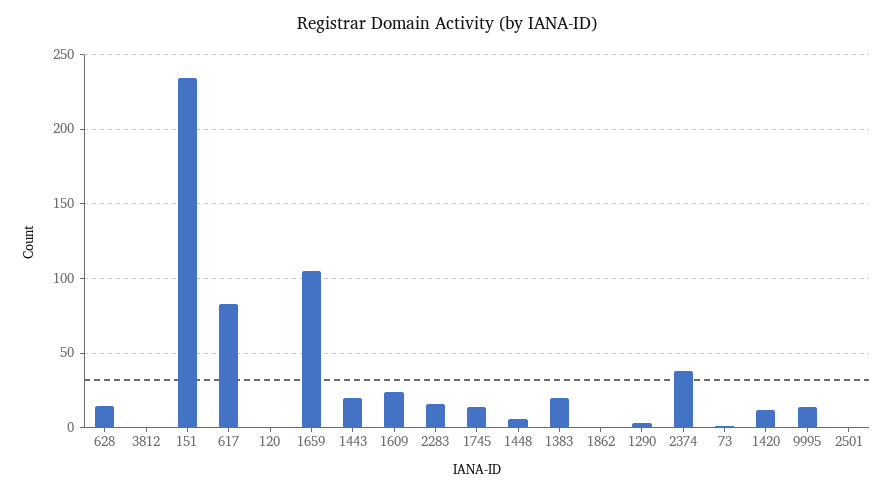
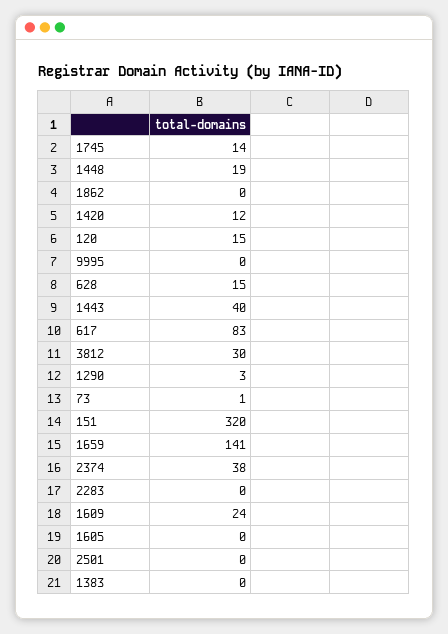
  {
    "628": 15,
-   "3812": 0,
+   "3812": 30,
-   "151": 235,
+   "151": 320,
    "617": 83,
-   "120": 0,
+   "120": 15,
-   "1659": 105,
+   "1659": 141,
-   "1443": 20,
+   "1443": 40,
    "1609": 24,
-   "2283": 15,
+   "2283": 0,
    "1745": 14,
-   "1448": 5,
+   "1448": 19,
-   "1383": 20,
+   "1383": 0,
    "1862": 0,
    "1290": 3,
    "2374": 38,
    "73": 1,
    "1420": 12,
-   "9995": 15,
+   "9995": 0,
-   "2501": 0
+   "2501": 0,
+   "1605": 0
  }

